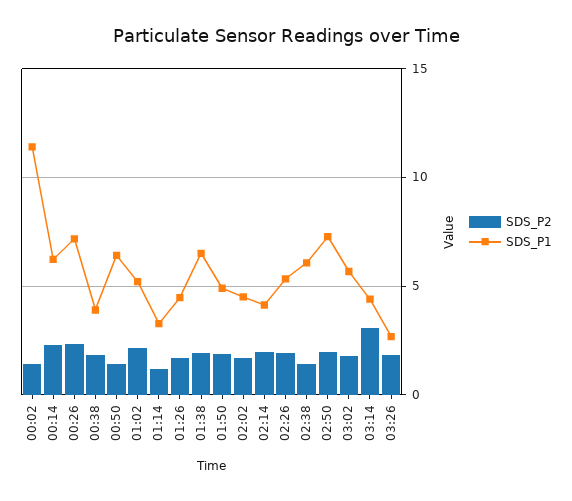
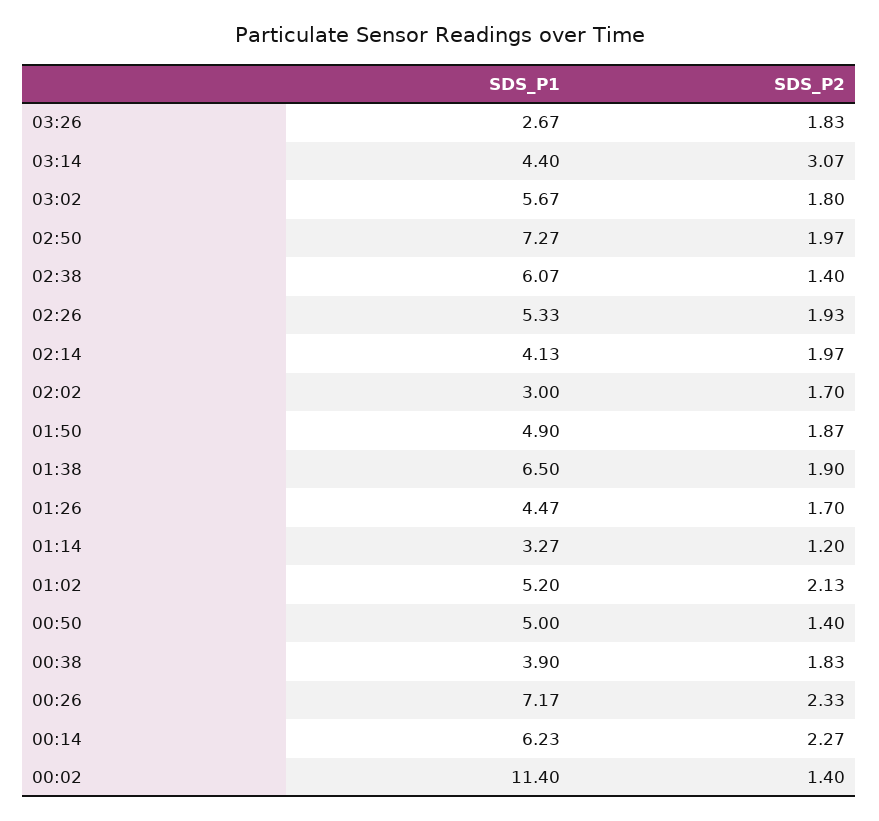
  {
    "SDS_P2": {
      "00:02": 1.4,
      "00:14": 2.27,
      "00:26": 2.33,
      "00:38": 1.83,
      "00:50": 1.4,
      "01:02": 2.13,
      "01:14": 1.2,
      "01:26": 1.7,
      "01:38": 1.9,
      "01:50": 1.87,
      "02:02": 1.7,
      "02:14": 1.97,
      "02:26": 1.93,
      "02:38": 1.4,
      "02:50": 1.97,
      "03:02": 1.8,
      "03:14": 3.07,
      "03:26": 1.83
    },
    "SDS_P1": {
      "00:02": 11.4,
      "00:14": 6.23,
      "00:26": 7.17,
      "00:38": 3.9,
-     "00:50": 6.5,
+     "00:50": 5,
      "01:02": 5.2,
      "01:14": 3.27,
      "01:26": 4.47,
      "01:38": 6.5,
      "01:50": 4.9,
-     "02:02": 4.5,
+     "02:02": 3,
      "02:14": 4.13,
      "02:26": 5.33,
      "02:38": 6.07,
      "02:50": 7.27,
      "03:02": 5.67,
      "03:14": 4.4,
      "03:26": 2.67
    }
  }

